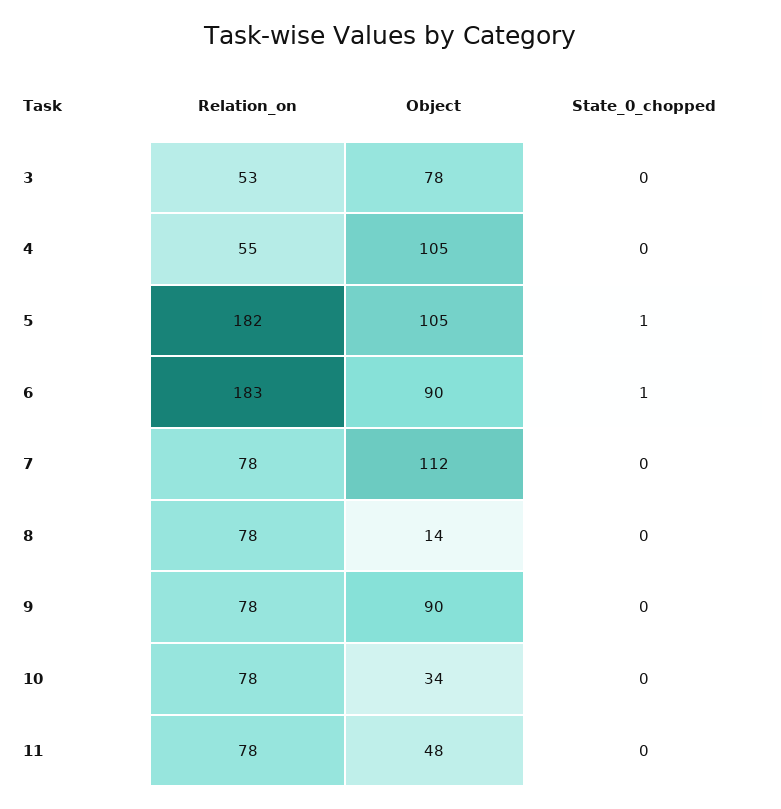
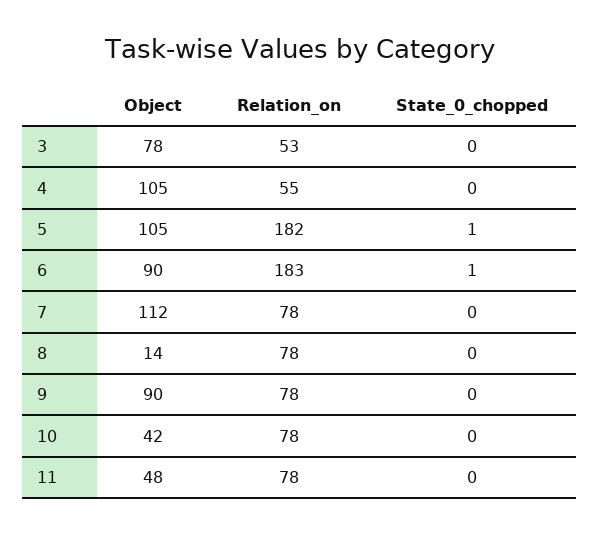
  {
    "Relation_on": {
      "3": 53,
      "4": 55,
      "5": 182,
      "6": 183,
      "7": 78,
      "8": 78,
      "9": 78,
      "10": 78,
      "11": 78
    },
    "Object": {
      "3": 78,
      "4": 105,
      "5": 105,
      "6": 90,
      "7": 112,
      "8": 14,
      "9": 90,
-     "10": 34,
+     "10": 42,
      "11": 48
    },
    "State_0_chopped": {
      "3": 0,
      "4": 0,
      "5": 1,
      "6": 1,
      "7": 0,
      "8": 0,
      "9": 0,
      "10": 0,
      "11": 0
    }
  }

